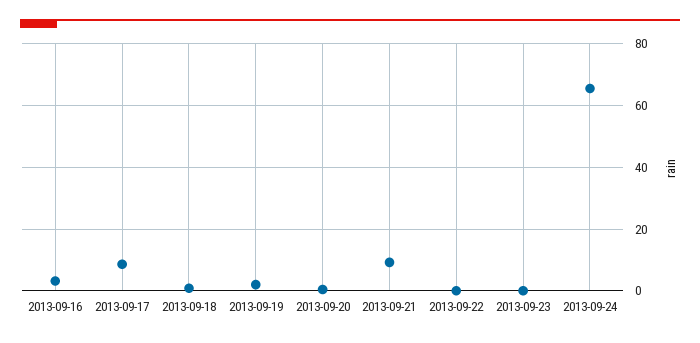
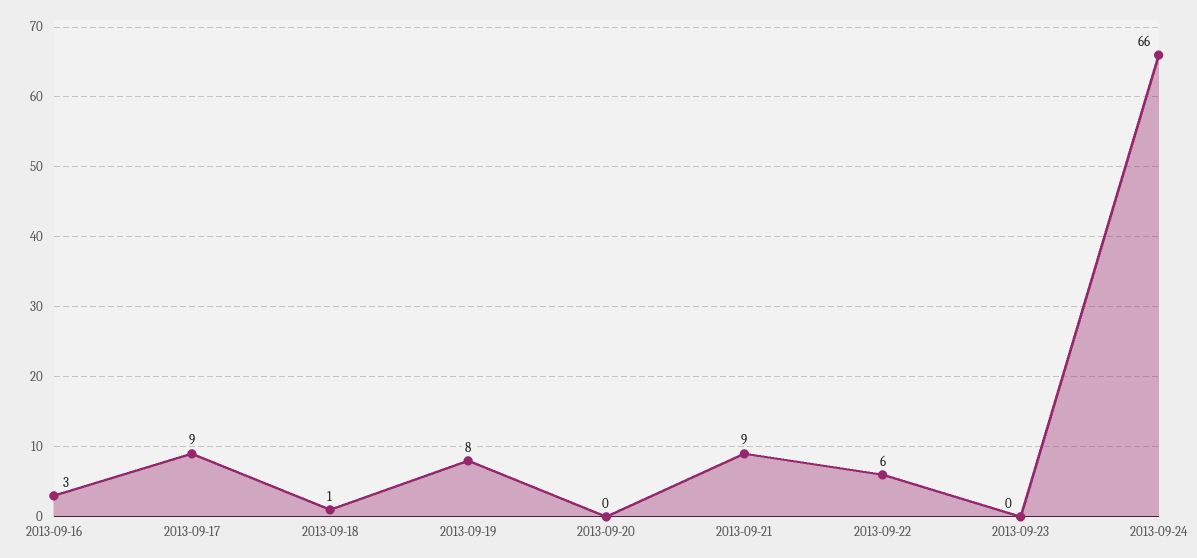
  {
    "2013-09-16": 3,
    "2013-09-17": 9,
    "2013-09-18": 1,
-   "2013-09-19": 2,
+   "2013-09-19": 8,
    "2013-09-20": 0,
    "2013-09-21": 9,
-   "2013-09-22": 0,
+   "2013-09-22": 6,
    "2013-09-23": 0,
    "2013-09-24": 66
  }

